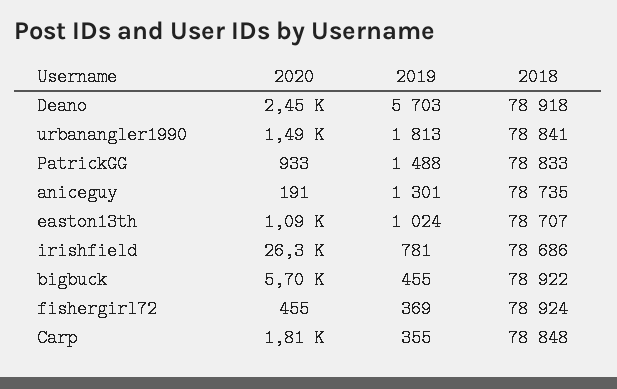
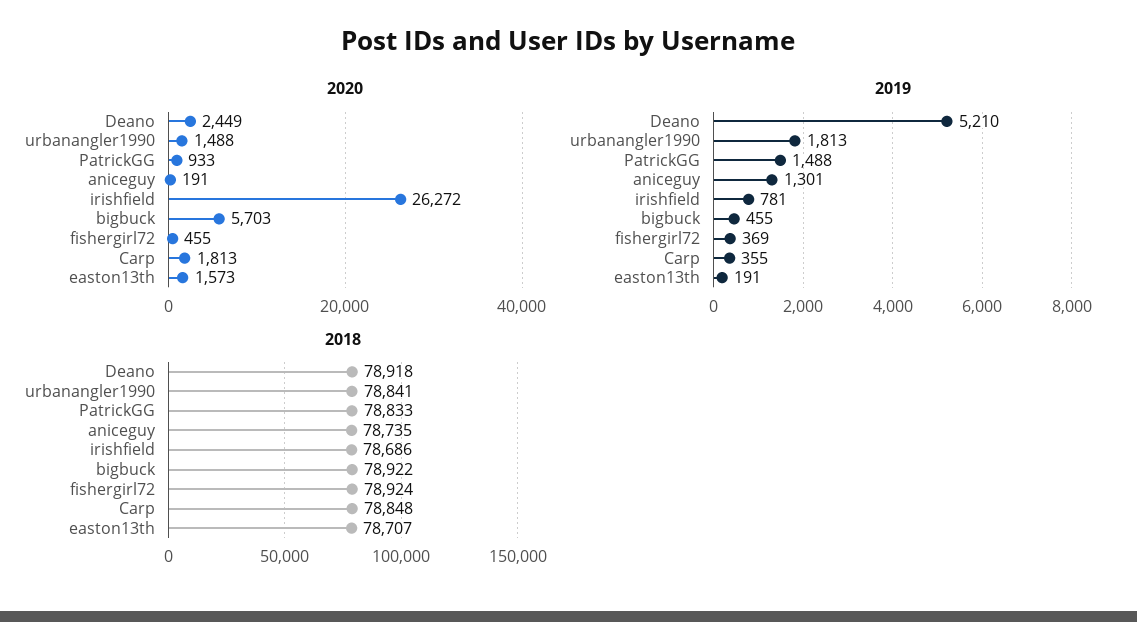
  {
    "2020": {
      "Deano": 2449,
      "urbanangler1990": 1488,
      "PatrickGG": 933,
      "aniceguy": 191,
-     "easton13th": 1090,
+     "easton13th": 1573,
      "irishfield": 26272,
      "bigbuck": 5703,
      "fishergirl72": 455,
      "Carp": 1813
    },
    "2019": {
-     "Deano": 5703,
+     "Deano": 5210,
      "urbanangler1990": 1813,
      "PatrickGG": 1488,
      "aniceguy": 1301,
-     "easton13th": 1024,
+     "easton13th": 191,
      "irishfield": 781,
      "bigbuck": 455,
      "fishergirl72": 369,
      "Carp": 355
    },
    "2018": {
      "Deano": 78918,
      "urbanangler1990": 78841,
      "PatrickGG": 78833,
      "aniceguy": 78735,
      "easton13th": 78707,
      "irishfield": 78686,
      "bigbuck": 78922,
      "fishergirl72": 78924,
      "Carp": 78848
    }
  }

